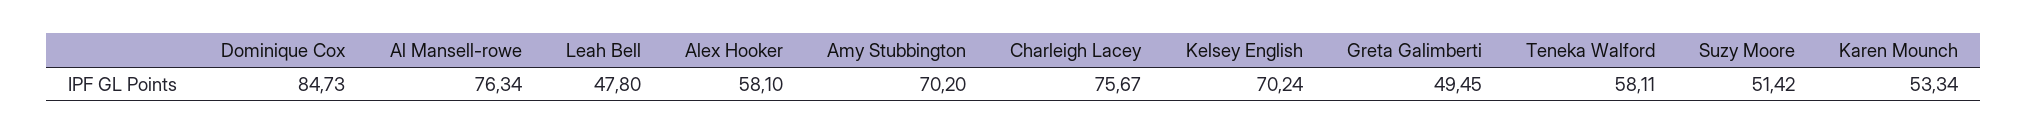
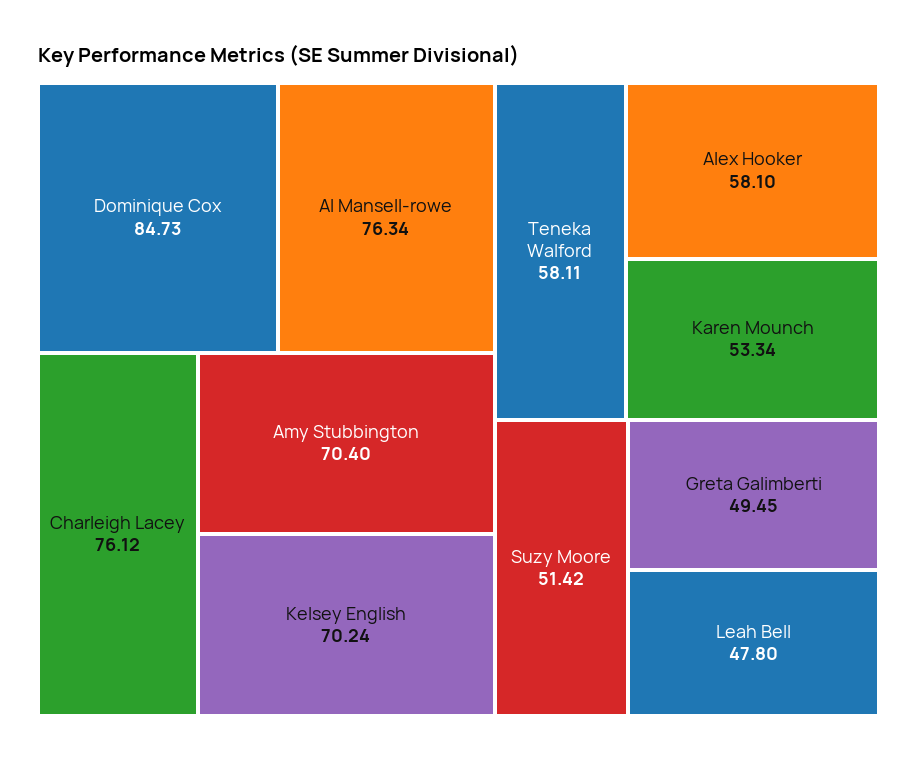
  {
    "Dominique Cox": 84.73,
    "Al Mansell-rowe": 76.34,
    "Leah Bell": 47.8,
    "Alex Hooker": 58.1,
-   "Amy Stubbington": 70.2,
+   "Amy Stubbington": 70.4,
-   "Charleigh Lacey": 75.67,
+   "Charleigh Lacey": 76.12,
    "Kelsey English": 70.24,
    "Greta Galimberti": 49.45,
    "Teneka Walford": 58.11,
    "Suzy Moore": 51.42,
    "Karen Mounch": 53.34
  }

